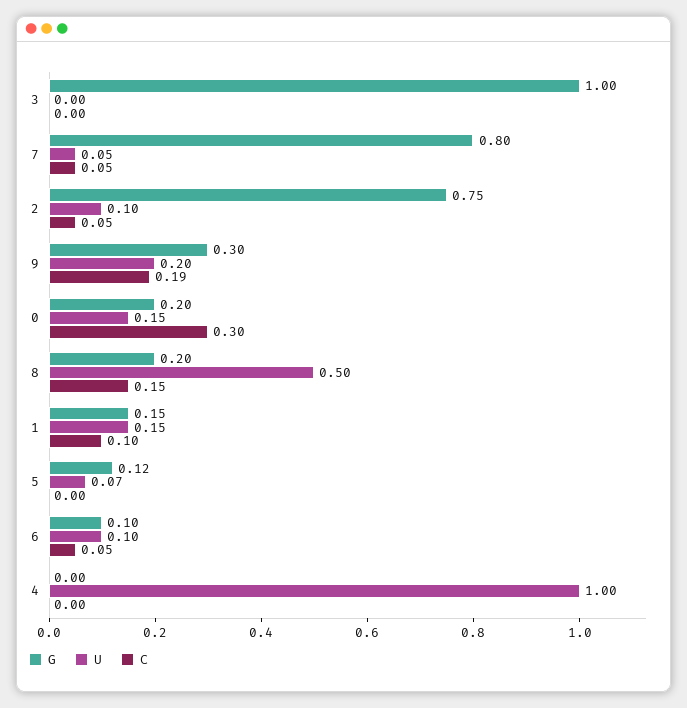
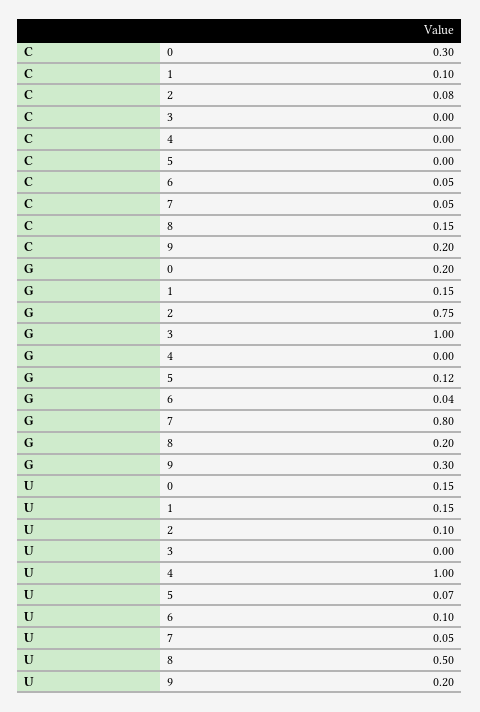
  {
    "G": {
      "3": 1,
      "7": 0.8,
      "2": 0.75,
      "9": 0.3,
      "0": 0.2,
      "8": 0.2,
      "1": 0.15,
      "5": 0.12,
-     "6": 0.1,
+     "6": 0.04,
      "4": 0
    },
    "U": {
      "3": 0,
      "7": 0.05,
      "2": 0.1,
      "9": 0.2,
      "0": 0.15,
      "8": 0.5,
      "1": 0.15,
      "5": 0.07,
      "6": 0.1,
      "4": 1
    },
    "C": {
      "3": 0,
      "7": 0.05,
-     "2": 0.05,
+     "2": 0.08,
-     "9": 0.19,
+     "9": 0.2,
      "0": 0.3,
      "8": 0.15,
      "1": 0.1,
      "5": 0,
      "6": 0.05,
      "4": 0
    }
  }

